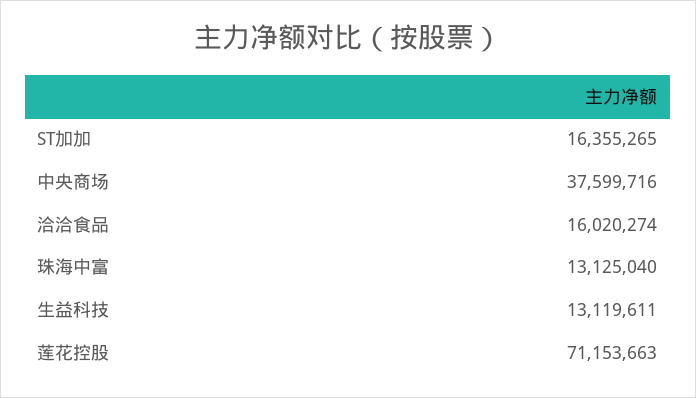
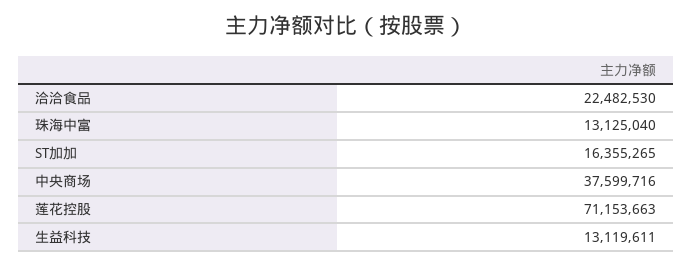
  {
    "ST加加": 16355265,
    "中央商场": 37599716,
-   "洽洽食品": 16020274,
+   "洽洽食品": 22482530,
    "珠海中富": 13125040,
    "生益科技": 13119611,
    "莲花控股": 71153663
  }

